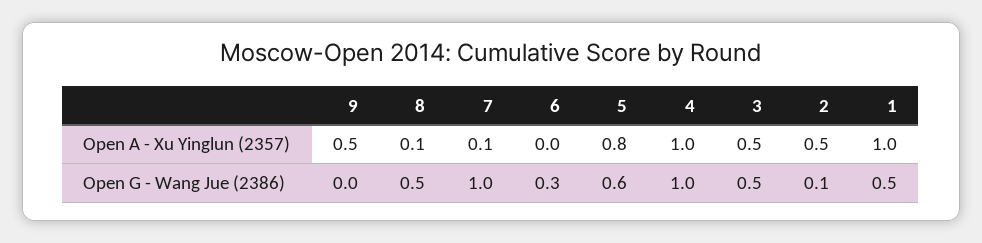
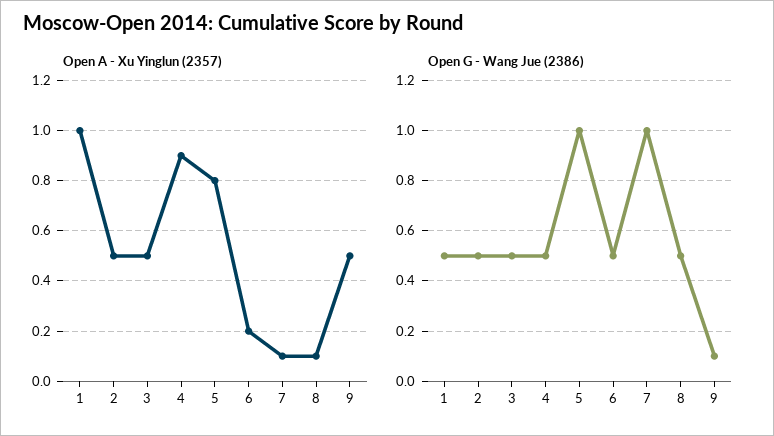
  {
    "Open A - Xu Yinglun (2357)": {
      "9": 0.5,
      "8": 0.1,
      "7": 0.1,
-     "6": 0,
+     "6": 0.2,
      "5": 0.8,
-     "4": 1,
+     "4": 0.9,
      "3": 0.5,
      "2": 0.5,
      "1": 1
    },
    "Open G - Wang Jue (2386)": {
-     "9": 0,
+     "9": 0.1,
      "8": 0.5,
      "7": 1,
-     "6": 0.3,
+     "6": 0.5,
-     "5": 0.6,
+     "5": 1,
-     "4": 1,
+     "4": 0.5,
      "3": 0.5,
-     "2": 0.1,
+     "2": 0.5,
      "1": 0.5
    }
  }

